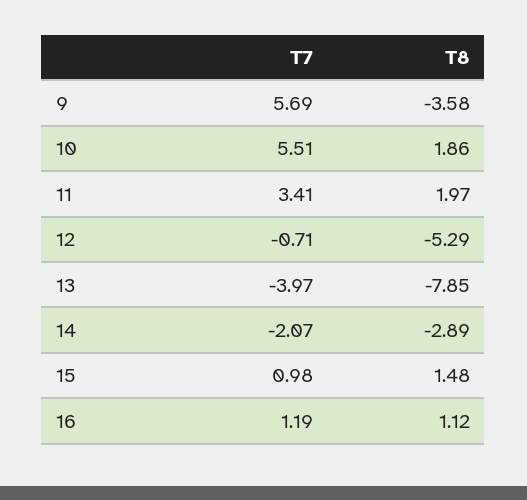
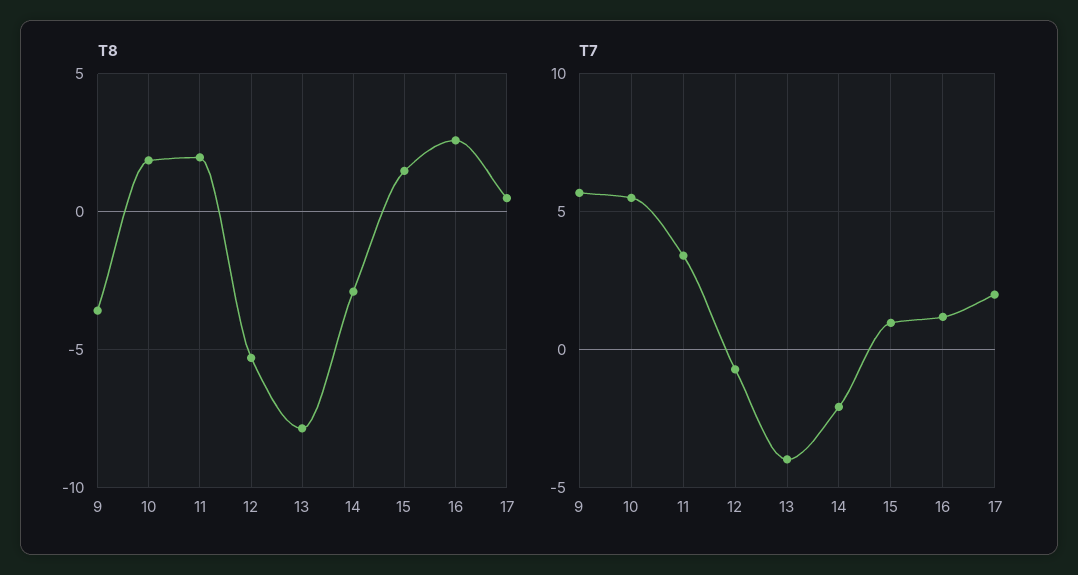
  {
    "T7": {
      "9": 5.69,
      "10": 5.51,
      "11": 3.41,
      "12": -0.71,
      "13": -3.97,
      "14": -2.07,
      "15": 0.98,
-     "16": 1.19
+     "16": 1.19,
+     "17": 2
    },
    "T8": {
      "9": -3.58,
      "10": 1.86,
      "11": 1.97,
      "12": -5.29,
      "13": -7.85,
      "14": -2.89,
      "15": 1.48,
-     "16": 1.12
+     "16": 2.5,
+     "17": 0.5
    }
  }

